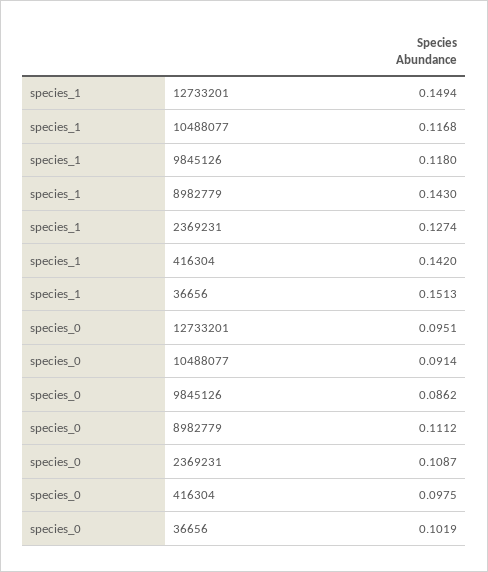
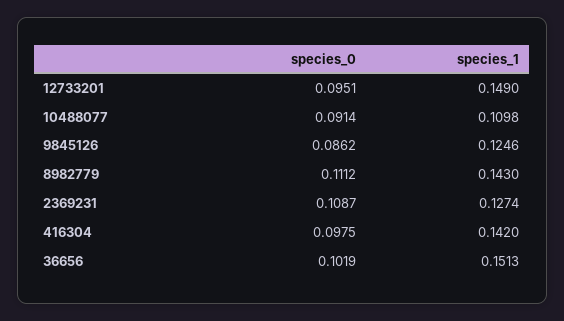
  {
    "species_1": {
-     "12733201": 0.1494,
+     "12733201": 0.149,
-     "10488077": 0.1168,
+     "10488077": 0.1098,
-     "9845126": 0.118,
+     "9845126": 0.1246,
      "8982779": 0.143,
      "2369231": 0.1274,
      "416304": 0.142,
      "36656": 0.1513
    },
    "species_0": {
      "12733201": 0.0951,
      "10488077": 0.0914,
      "9845126": 0.0862,
      "8982779": 0.1112,
      "2369231": 0.1087,
      "416304": 0.0975,
      "36656": 0.1019
    }
  }

